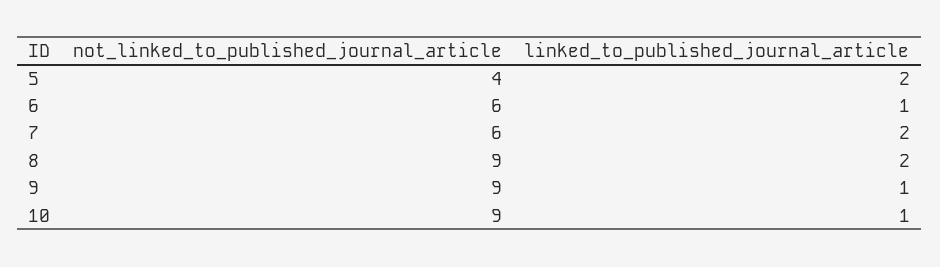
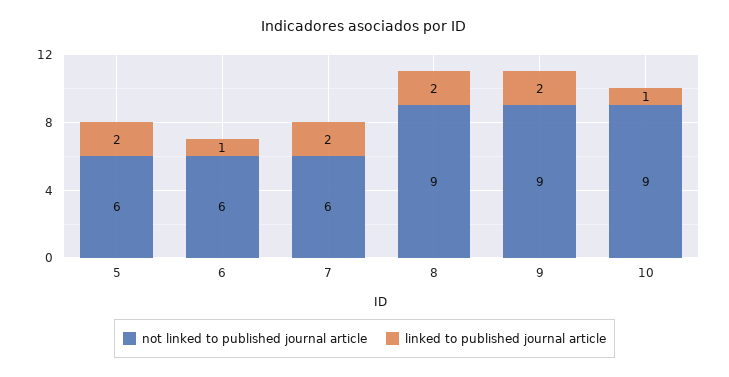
  {
    "not_linked_to_published_journal_article": {
-     "5": 4,
+     "5": 6,
      "6": 6,
      "7": 6,
      "8": 9,
      "9": 9,
      "10": 9
    },
    "linked_to_published_journal_article": {
      "5": 2,
      "6": 1,
      "7": 2,
      "8": 2,
-     "9": 1,
+     "9": 2,
      "10": 1
    }
  }

